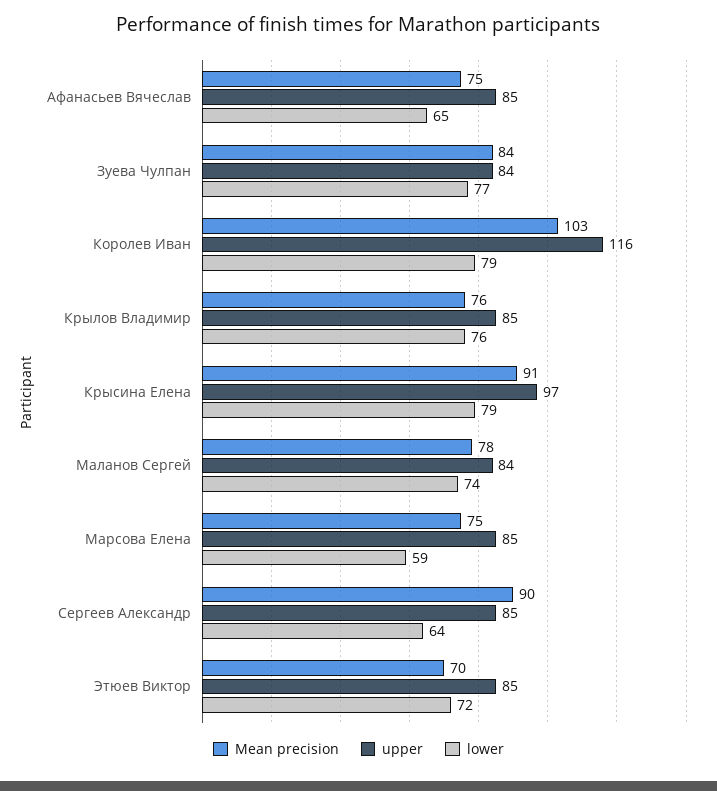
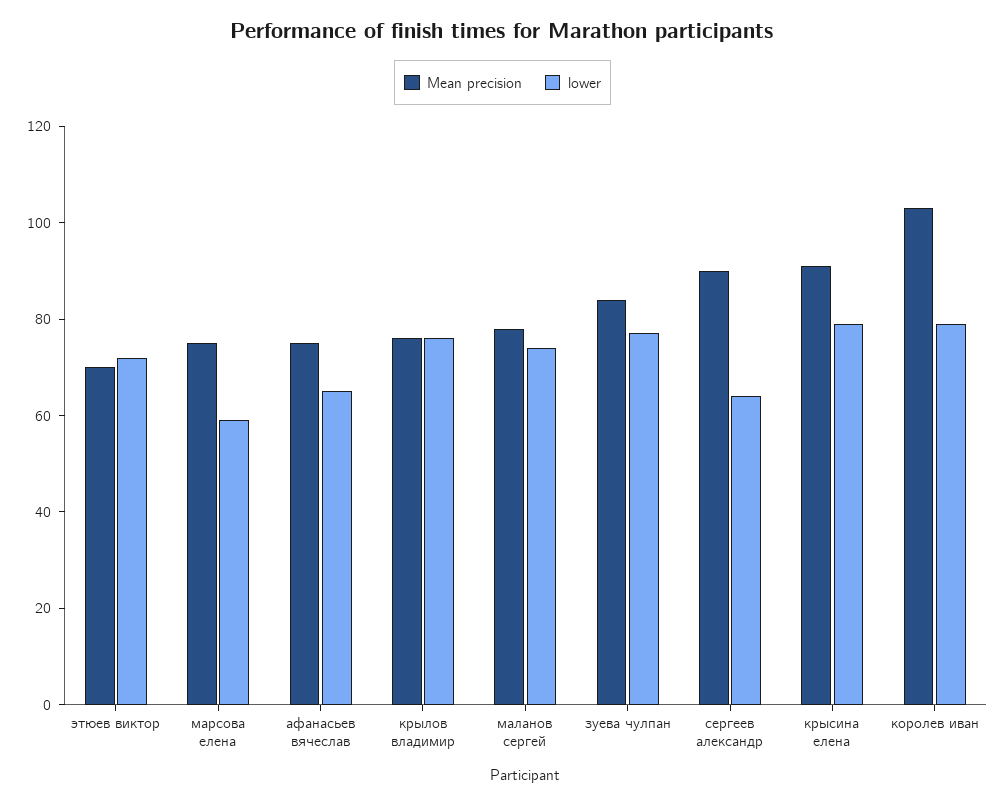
  {
    "Mean precision": {
      "Афанасьев Вячеслав": 75,
      "Зуева Чулпан": 84,
      "Королев Иван": 103,
      "Крылов Владимир": 76,
      "Крысина Елена": 91,
      "Маланов Сергей": 78,
      "Марсова Елена": 75,
      "Сергеев Александр": 90,
      "Этюев Виктор": 70
    },
-   "upper": {
-     "Афанасьев Вячеслав": 85,
-     "Зуева Чулпан": 84,
-     "Королев Иван": 116,
-     "Крылов Владимир": 85,
-     "Крысина Елена": 97,
-     "Маланов Сергей": 84,
-     "Марсова Елена": 85,
-     "Сергеев Александр": 85,
-     "Этюев Виктор": 85
-   },
    "lower": {
      "Афанасьев Вячеслав": 65,
      "Зуева Чулпан": 77,
      "Королев Иван": 79,
      "Крылов Владимир": 76,
      "Крысина Елена": 79,
      "Маланов Сергей": 74,
      "Марсова Елена": 59,
      "Сергеев Александр": 64,
      "Этюев Виктор": 72
    }
  }

